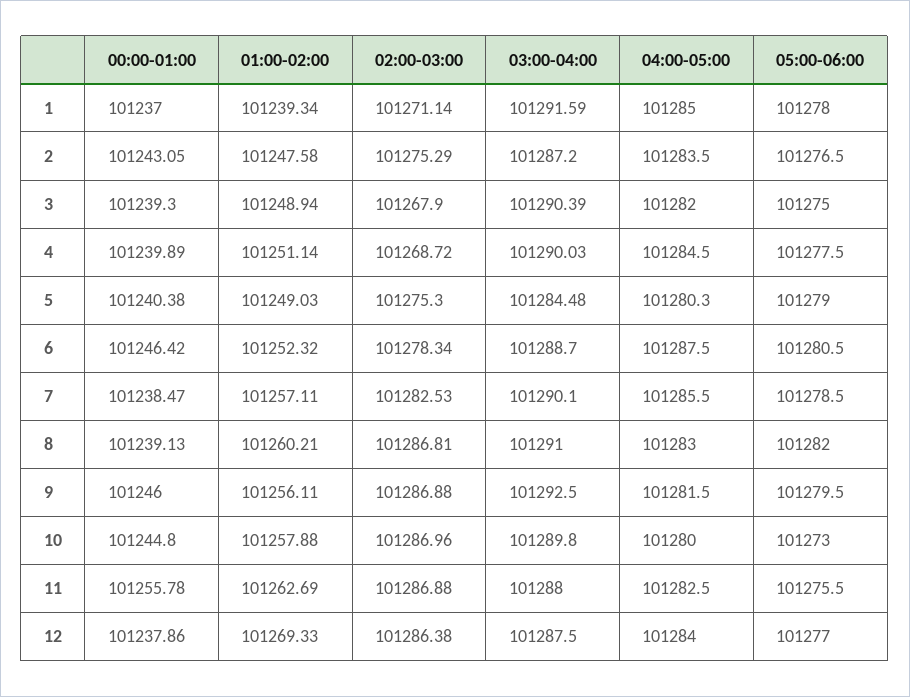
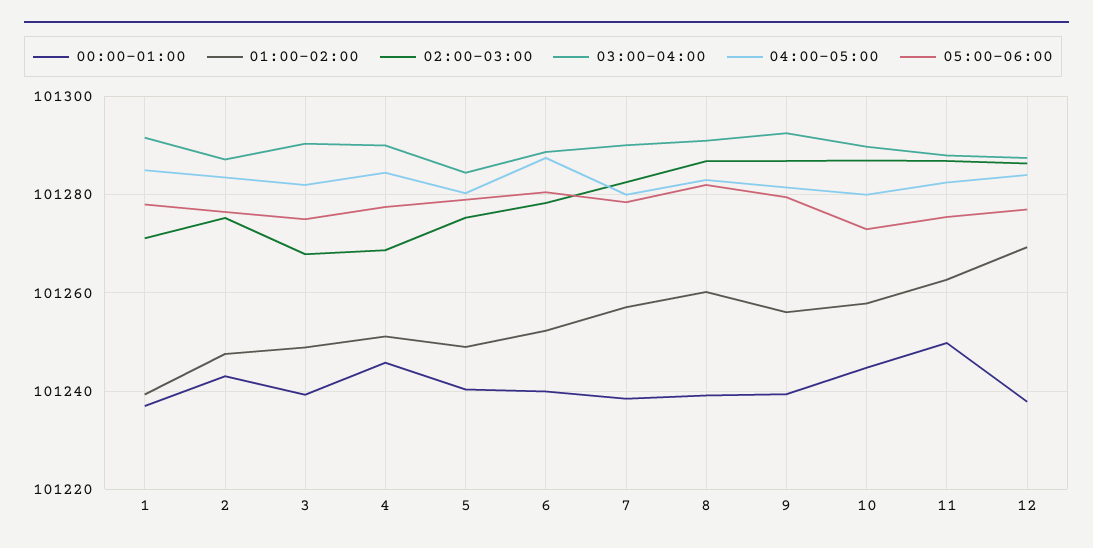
  {
    "00:00-01:00": {
      "1": 101237,
      "2": 101243.05,
      "3": 101239.3,
-     "4": 101239.89,
+     "4": 101246,
      "5": 101240.38,
-     "6": 101246.42,
+     "6": 101240,
      "7": 101238.47,
      "8": 101239.13,
-     "9": 101246,
+     "9": 101240,
      "10": 101244.8,
-     "11": 101255.78,
+     "11": 101250,
      "12": 101237.86
    },
    "01:00-02:00": {
      "1": 101239.34,
      "2": 101247.58,
      "3": 101248.94,
      "4": 101251.14,
      "5": 101249.03,
      "6": 101252.32,
      "7": 101257.11,
      "8": 101260.21,
      "9": 101256.11,
      "10": 101257.88,
      "11": 101262.69,
      "12": 101269.33
    },
    "02:00-03:00": {
      "1": 101271.14,
      "2": 101275.29,
      "3": 101267.9,
      "4": 101268.72,
      "5": 101275.3,
      "6": 101278.34,
      "7": 101282.53,
      "8": 101286.81,
      "9": 101286.88,
      "10": 101286.96,
      "11": 101286.88,
      "12": 101286.38
    },
    "03:00-04:00": {
      "1": 101291.59,
      "2": 101287.2,
      "3": 101290.39,
      "4": 101290.03,
      "5": 101284.48,
      "6": 101288.7,
      "7": 101290.1,
      "8": 101291,
      "9": 101292.5,
      "10": 101289.8,
      "11": 101288,
      "12": 101287.5
    },
    "04:00-05:00": {
      "1": 101285,
      "2": 101283.5,
      "3": 101282,
      "4": 101284.5,
      "5": 101280.3,
      "6": 101287.5,
-     "7": 101285.5,
+     "7": 101280,
      "8": 101283,
      "9": 101281.5,
      "10": 101280,
      "11": 101282.5,
      "12": 101284
    },
    "05:00-06:00": {
      "1": 101278,
      "2": 101276.5,
      "3": 101275,
      "4": 101277.5,
      "5": 101279,
      "6": 101280.5,
      "7": 101278.5,
      "8": 101282,
      "9": 101279.5,
      "10": 101273,
      "11": 101275.5,
      "12": 101277
    }
  }

